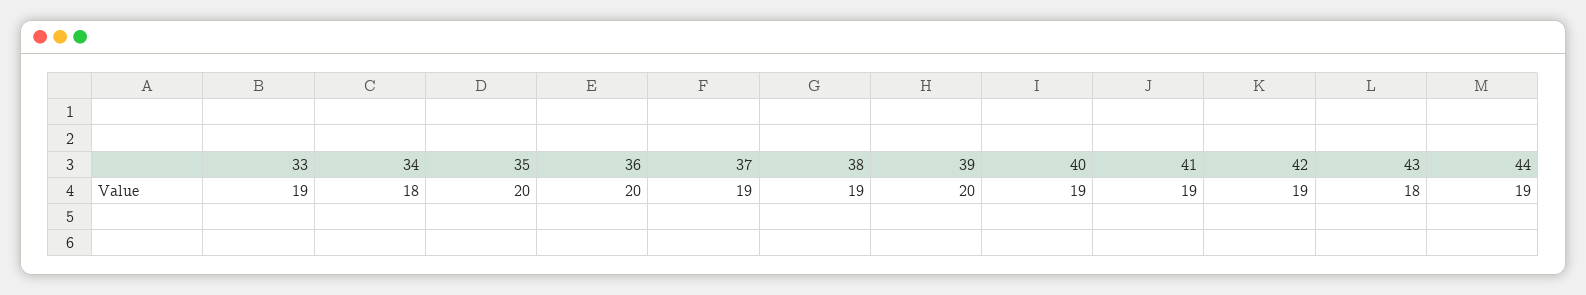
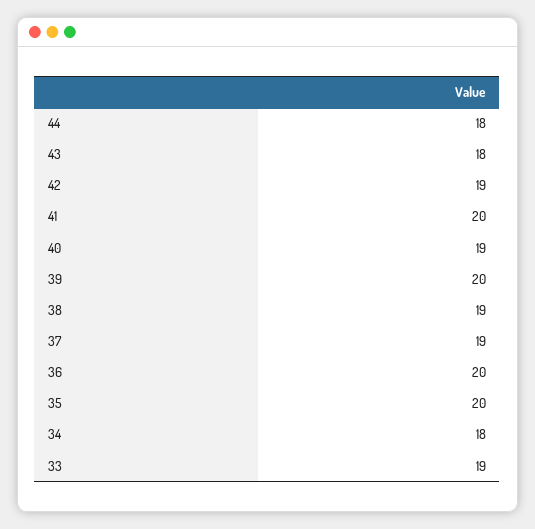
  {
    "33": 19,
    "34": 18,
    "35": 20,
    "36": 20,
    "37": 19,
    "38": 19,
    "39": 20,
    "40": 19,
-   "41": 19,
+   "41": 20,
    "42": 19,
    "43": 18,
-   "44": 19
+   "44": 18
  }

